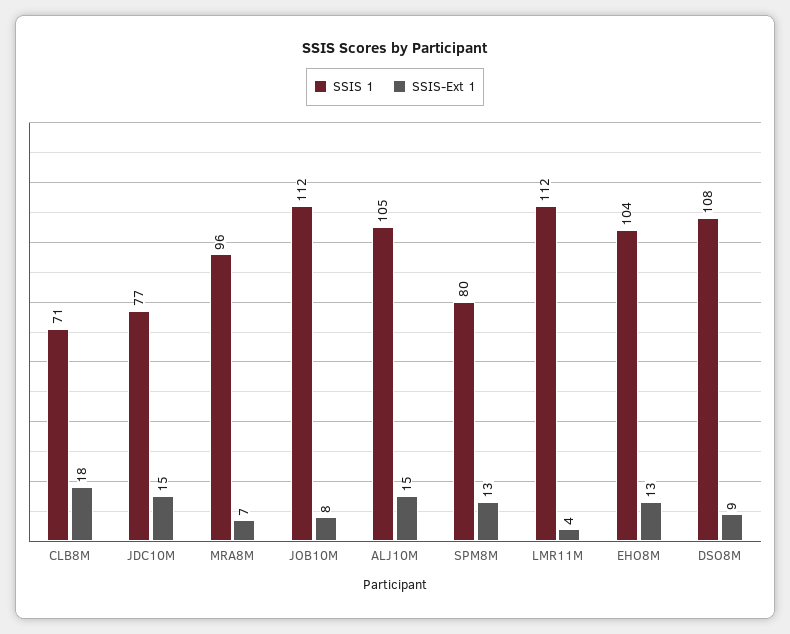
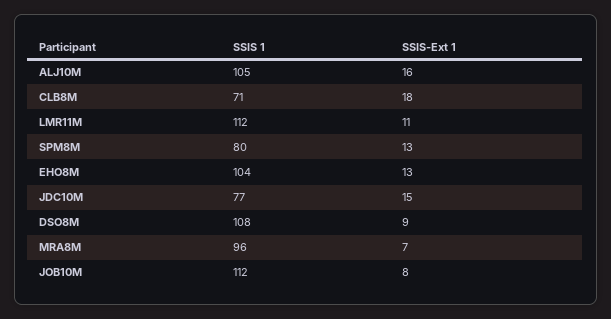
  {
    "SSIS 1": {
      "CLB8M": 71,
      "JDC10M": 77,
      "MRA8M": 96,
      "JOB10M": 112,
      "ALJ10M": 105,
      "SPM8M": 80,
      "LMR11M": 112,
      "EHO8M": 104,
      "DSO8M": 108
    },
    "SSIS-Ext 1": {
      "CLB8M": 18,
      "JDC10M": 15,
      "MRA8M": 7,
      "JOB10M": 8,
-     "ALJ10M": 15,
+     "ALJ10M": 16,
      "SPM8M": 13,
-     "LMR11M": 4,
+     "LMR11M": 11,
      "EHO8M": 13,
      "DSO8M": 9
    }
  }

